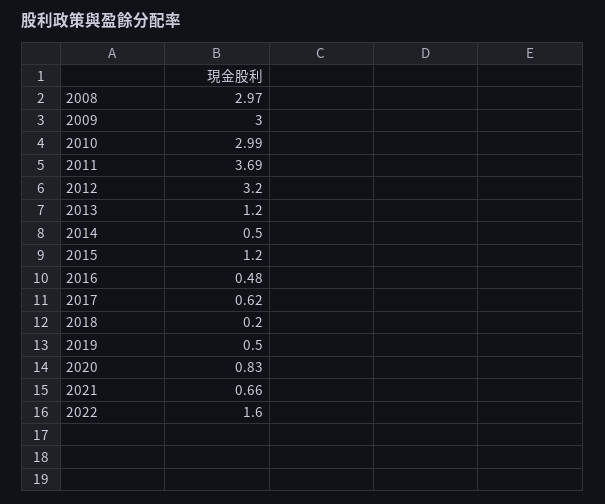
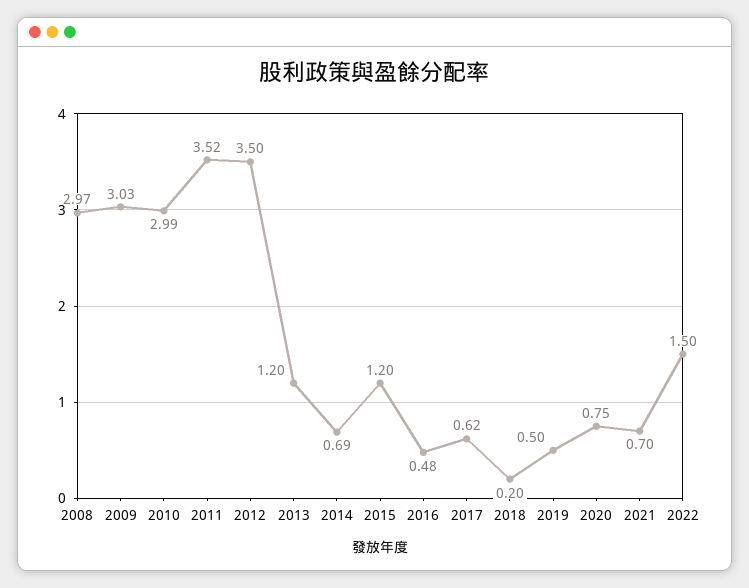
  {
    "2008": 2.97,
-   "2009": 3,
+   "2009": 3.03,
    "2010": 2.99,
-   "2011": 3.69,
+   "2011": 3.52,
-   "2012": 3.2,
+   "2012": 3.5,
    "2013": 1.2,
-   "2014": 0.5,
+   "2014": 0.69,
    "2015": 1.2,
    "2016": 0.48,
    "2017": 0.62,
    "2018": 0.2,
    "2019": 0.5,
-   "2020": 0.83,
+   "2020": 0.75,
-   "2021": 0.66,
+   "2021": 0.7,
-   "2022": 1.6
+   "2022": 1.5
  }

